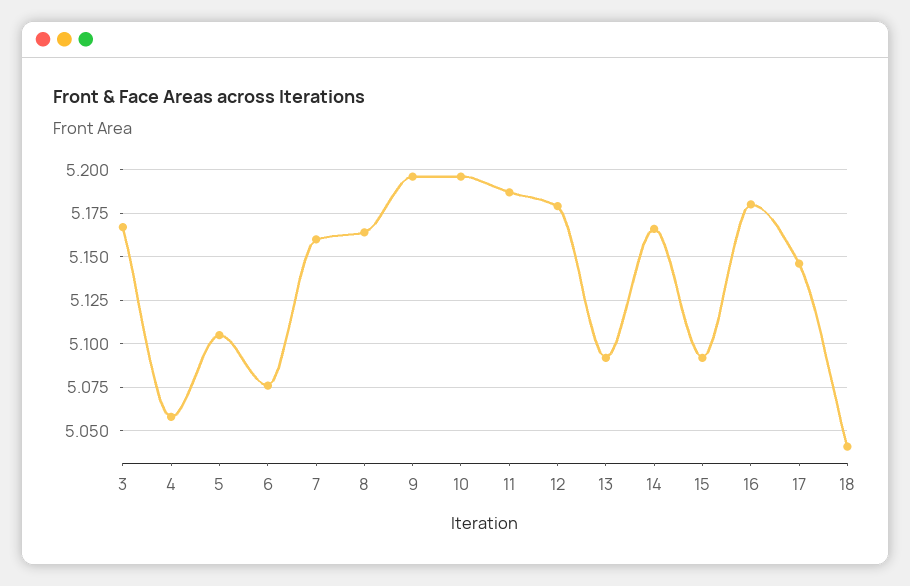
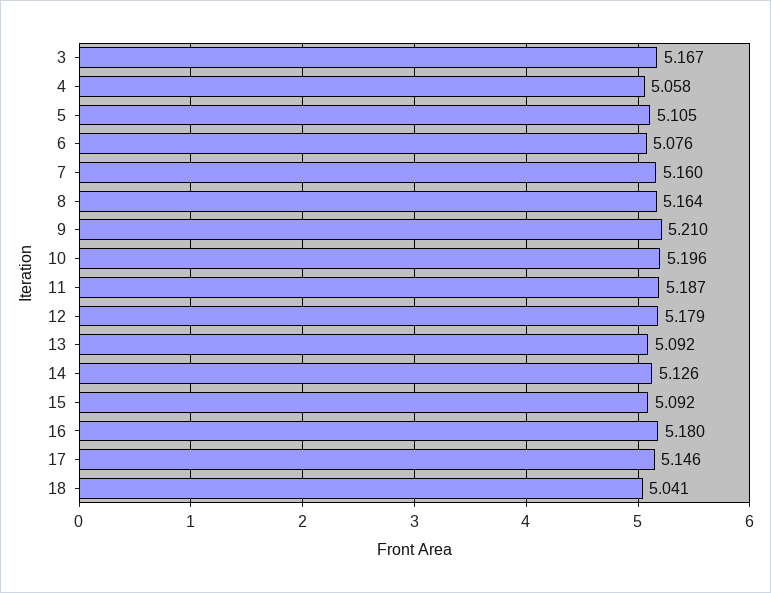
  {
    "3": 5.167,
    "4": 5.058,
    "5": 5.105,
    "6": 5.076,
    "7": 5.16,
    "8": 5.164,
-   "9": 5.195,
+   "9": 5.21,
    "10": 5.196,
    "11": 5.187,
    "12": 5.179,
    "13": 5.092,
-   "14": 5.165,
+   "14": 5.126,
    "15": 5.092,
    "16": 5.18,
    "17": 5.146,
    "18": 5.041
  }

